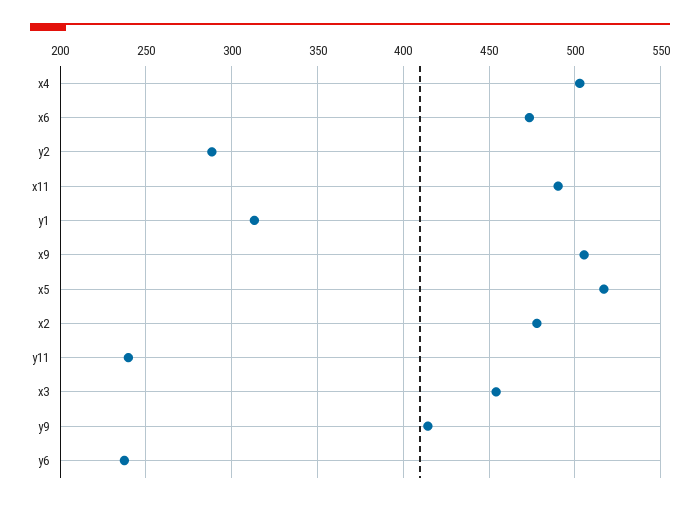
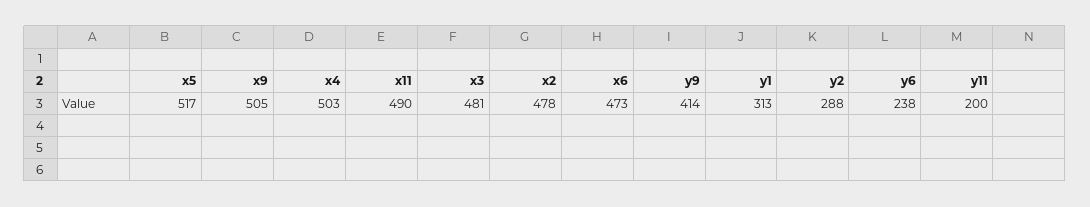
  {
    "x4": 503,
    "x6": 473,
    "y2": 288,
    "x11": 490,
    "y1": 313,
    "x9": 505,
    "x5": 517,
    "x2": 478,
-   "y11": 240,
+   "y11": 200,
-   "x3": 455,
+   "x3": 481,
    "y9": 414,
    "y6": 238
  }

